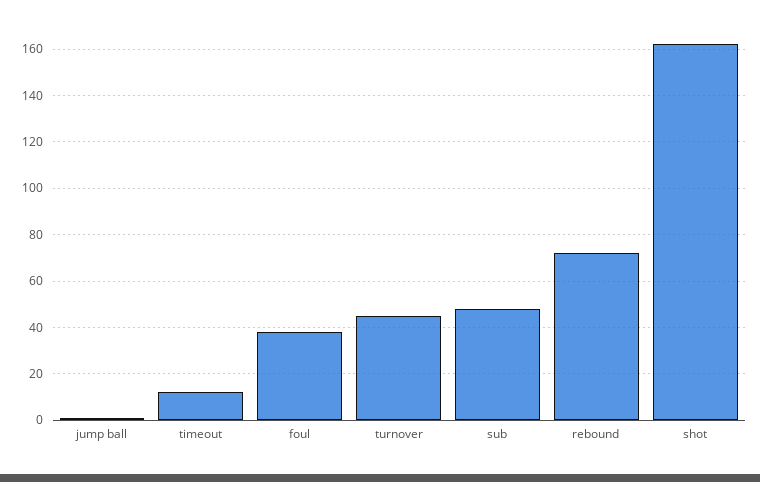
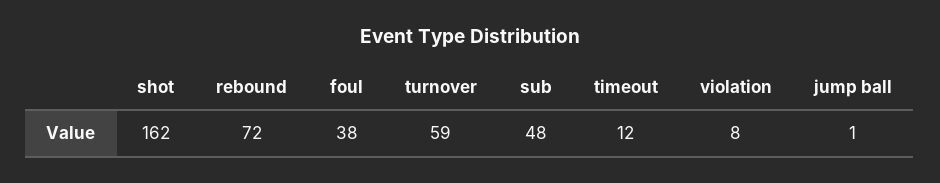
  {
    "jump ball": 1,
    "timeout": 12,
    "foul": 38,
-   "turnover": 45,
+   "turnover": 59,
    "sub": 48,
    "rebound": 72,
-   "shot": 162
+   "shot": 162,
+   "violation": 8
  }

